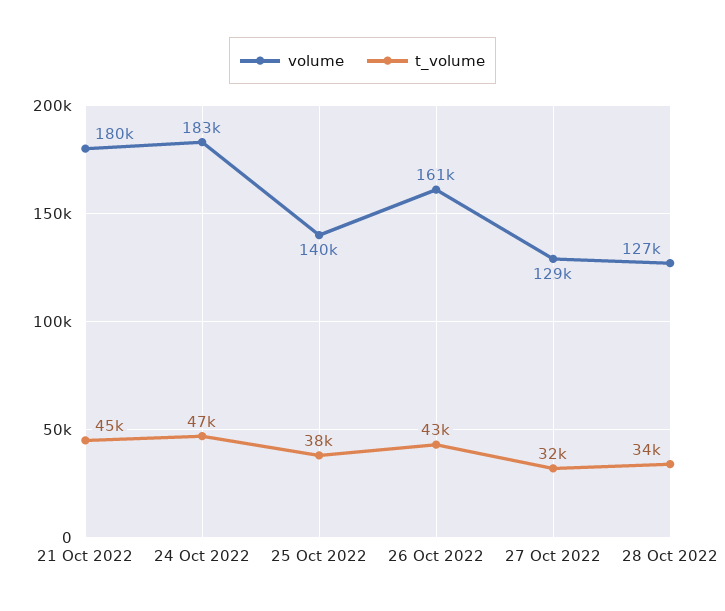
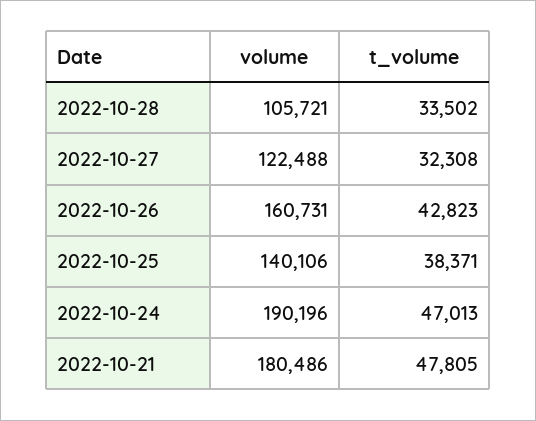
  {
    "volume": {
      "21 Oct 2022": 180486,
-     "24 Oct 2022": 183000,
+     "24 Oct 2022": 190196,
      "25 Oct 2022": 140106,
      "26 Oct 2022": 160731,
-     "27 Oct 2022": 129000,
+     "27 Oct 2022": 122488,
-     "28 Oct 2022": 127000
+     "28 Oct 2022": 105721
    },
    "t_volume": {
-     "21 Oct 2022": 45000,
+     "21 Oct 2022": 47805,
      "24 Oct 2022": 47013,
      "25 Oct 2022": 38371,
      "26 Oct 2022": 42823,
      "27 Oct 2022": 32308,
      "28 Oct 2022": 33502
    }
  }

